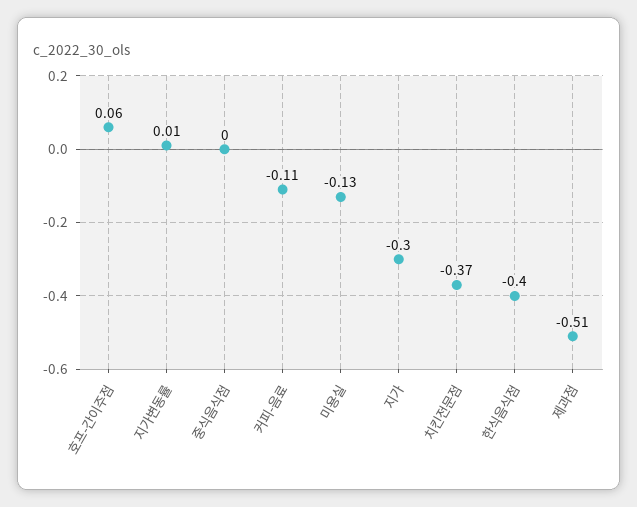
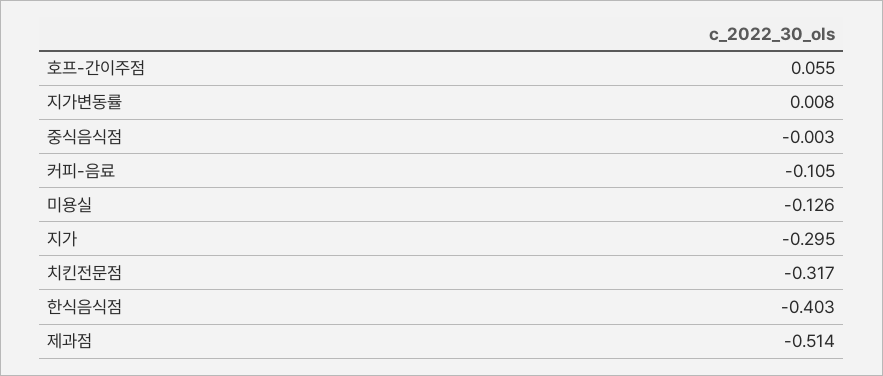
  {
    "호프-간이주점": 0.055,
    "지가변동률": 0.008,
    "중식음식점": -0.003,
    "커피-음료": -0.105,
    "미용실": -0.126,
    "지가": -0.295,
-   "치킨전문점": -0.37,
+   "치킨전문점": -0.317,
    "한식음식점": -0.403,
    "제과점": -0.514
  }

